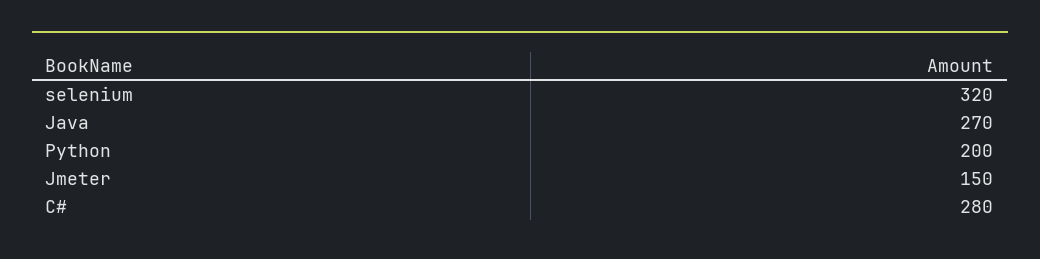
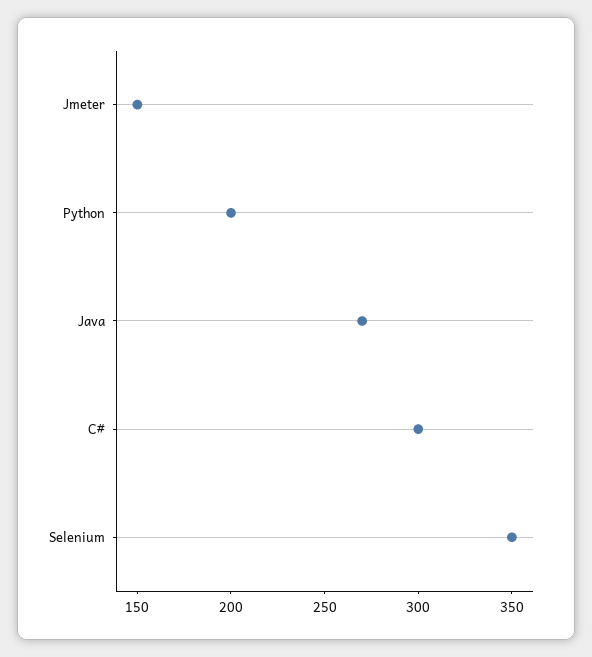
  {
-   "selenium": 320,
+   "selenium": 350,
    "Java": 270,
    "Python": 200,
    "Jmeter": 150,
-   "C#": 280
+   "C#": 300
  }

